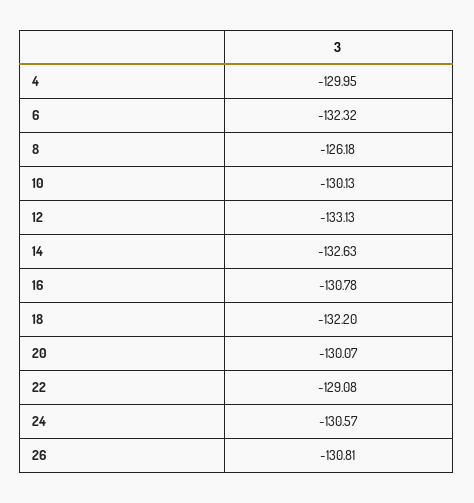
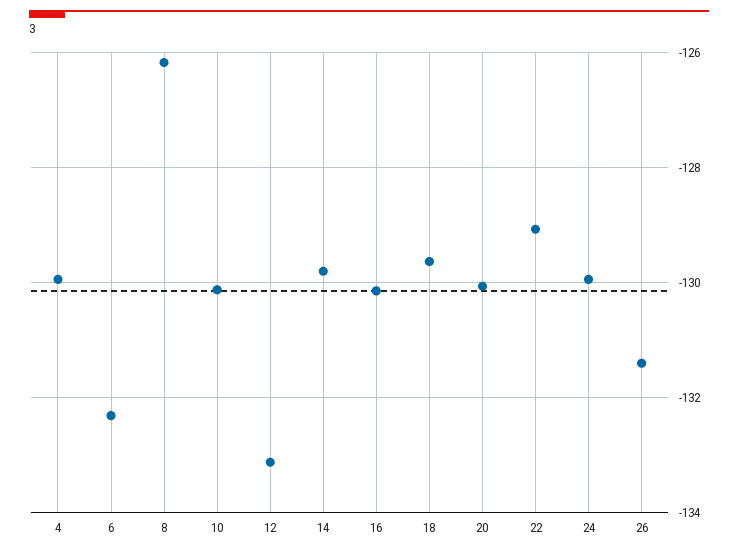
  {
    "4": -129.95,
    "6": -132.32,
    "8": -126.18,
    "10": -130.13,
    "12": -133.13,
-   "14": -132.63,
+   "14": -129.8,
-   "16": -130.78,
+   "16": -130.2,
-   "18": -132.2,
+   "18": -129.6,
    "20": -130.07,
    "22": -129.08,
-   "24": -130.57,
+   "24": -130,
-   "26": -130.81
+   "26": -131.4
  }

